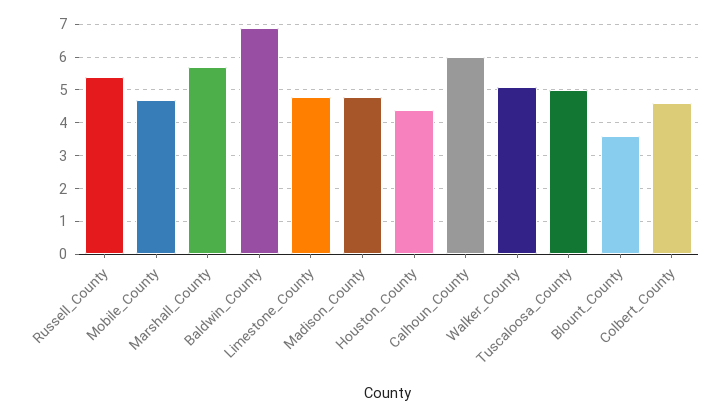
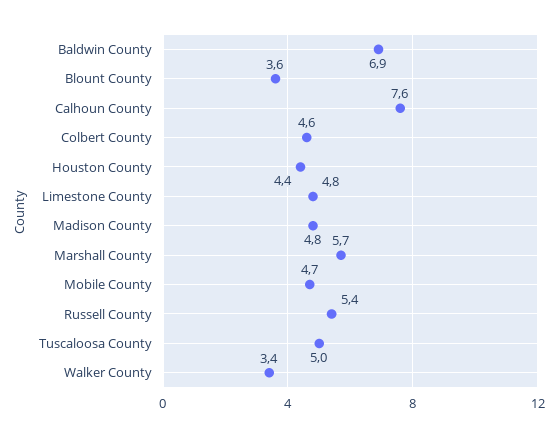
  {
    "Russell_County": 5.4,
    "Mobile_County": 4.7,
    "Marshall_County": 5.7,
    "Baldwin_County": 6.9,
    "Limestone_County": 4.8,
    "Madison_County": 4.8,
    "Houston_County": 4.4,
-   "Calhoun_County": 6,
+   "Calhoun_County": 7.6,
-   "Walker_County": 5,
+   "Walker_County": 3.4,
    "Tuscaloosa_County": 5,
    "Blount_County": 3.6,
    "Colbert_County": 4.6
  }

